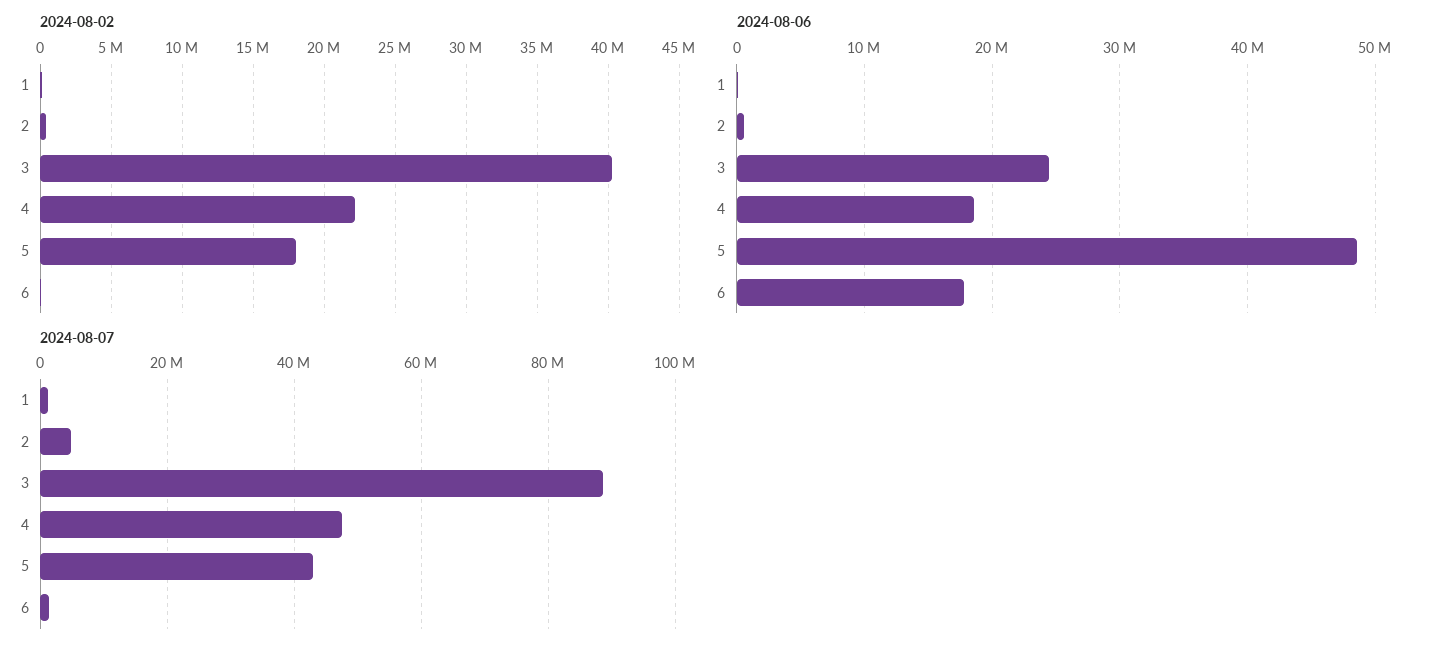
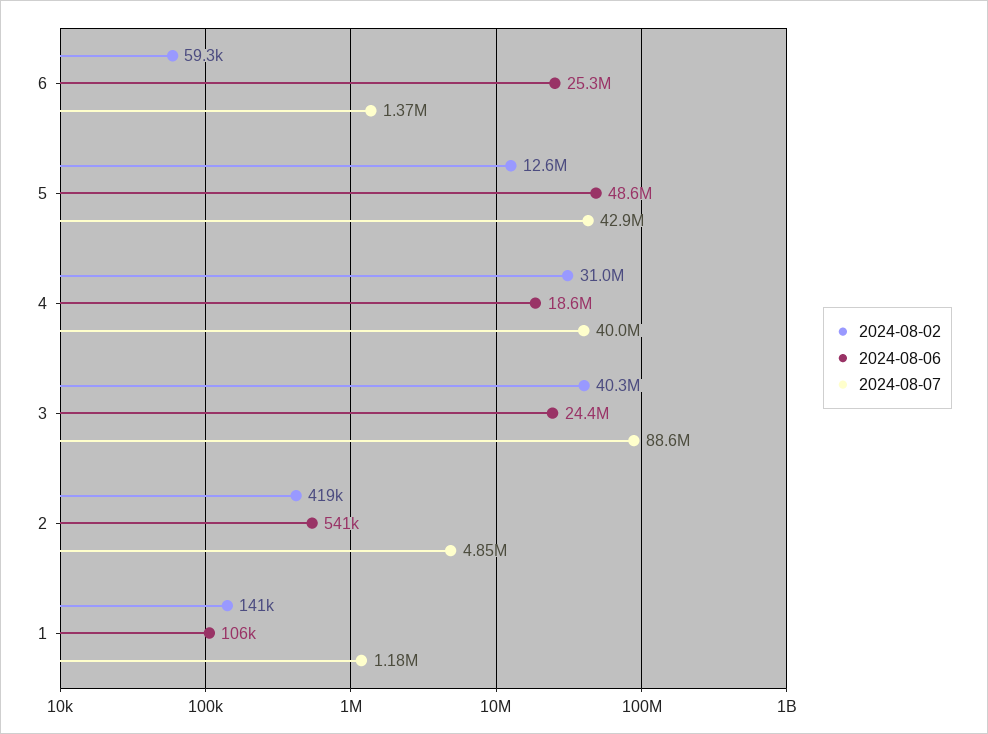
  {
    "2024-08-02": {
      "1": 141000,
      "2": 419000,
      "3": 40300000,
-     "4": 22000000,
+     "4": 31000000,
-     "5": 18000000,
+     "5": 12600000,
      "6": 59300
    },
    "2024-08-06": {
      "1": 106000,
      "2": 541000,
      "3": 24400000,
      "4": 18600000,
      "5": 48600000,
-     "6": 18000000
+     "6": 25300000
    },
    "2024-08-07": {
      "1": 1180000,
      "2": 4850000,
      "3": 88600000,
-     "4": 48000000,
+     "4": 40000000,
      "5": 42900000,
      "6": 1370000
    }
  }

